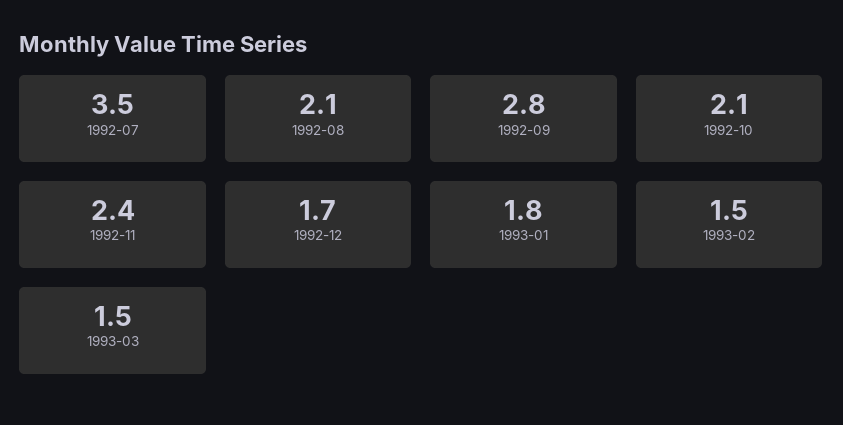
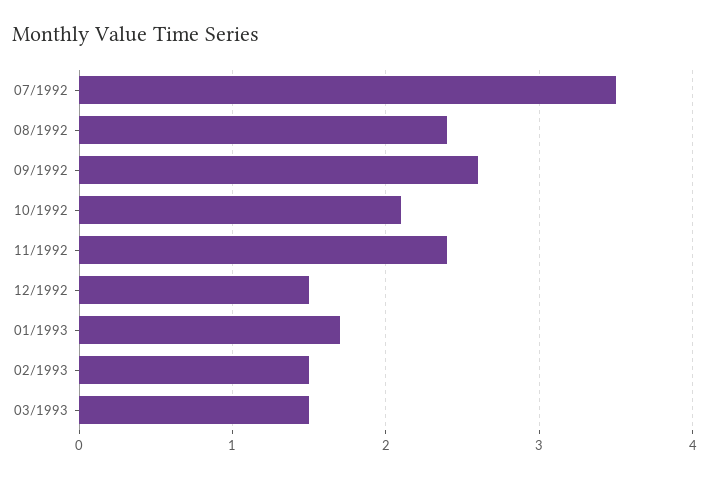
  {
    "1992-07": 3.5,
-   "1992-08": 2.1,
+   "1992-08": 2.4,
-   "1992-09": 2.8,
+   "1992-09": 2.6,
    "1992-10": 2.1,
    "1992-11": 2.4,
-   "1992-12": 1.7,
+   "1992-12": 1.5,
-   "1993-01": 1.8,
+   "1993-01": 1.7,
    "1993-02": 1.5,
    "1993-03": 1.5
  }

